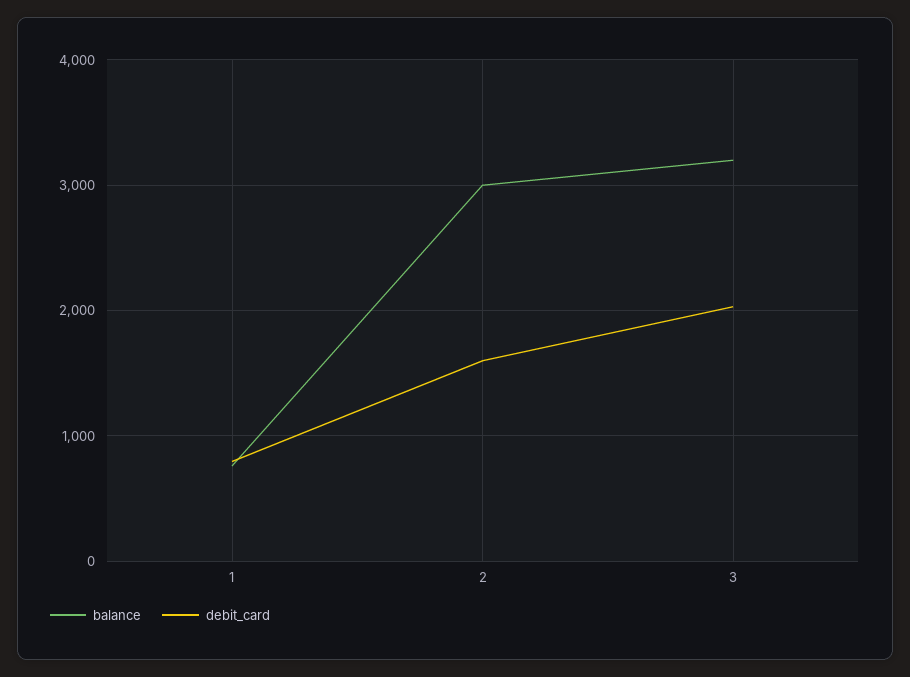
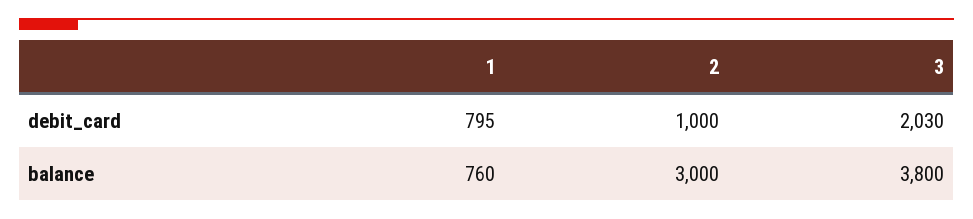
  {
    "balance": {
      "1": 760,
      "2": 3000,
-     "3": 3200
+     "3": 3800
    },
    "debit_card": {
      "1": 795,
-     "2": 1600,
+     "2": 1000,
      "3": 2030
    }
  }

